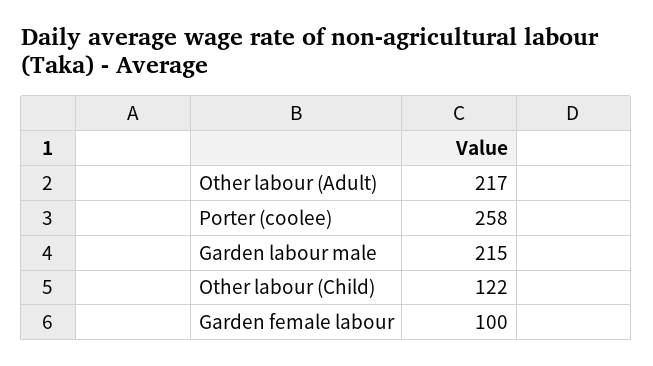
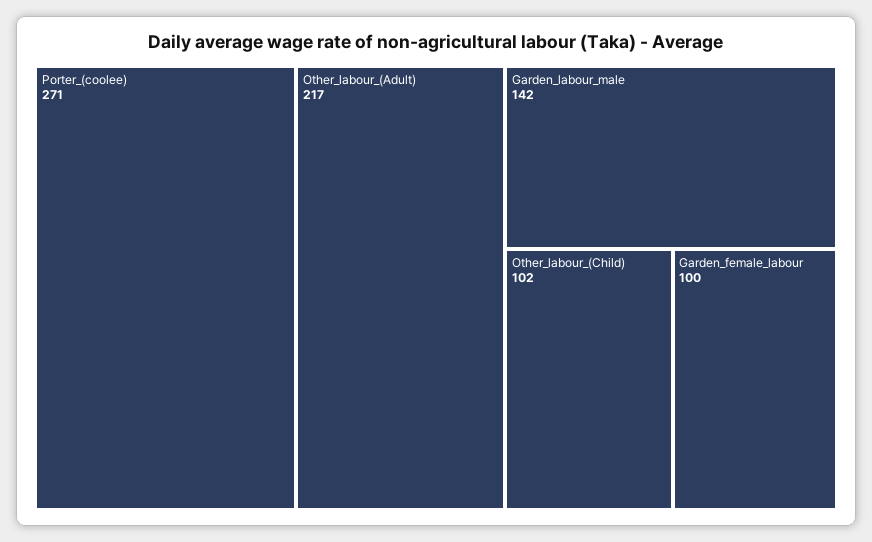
  {
    "Other labour (Adult)": 217,
-   "Porter (coolee)": 258,
+   "Porter (coolee)": 271,
-   "Garden labour male": 215,
+   "Garden labour male": 142,
-   "Other labour (Child)": 122,
+   "Other labour (Child)": 102,
    "Garden female labour": 100
  }

